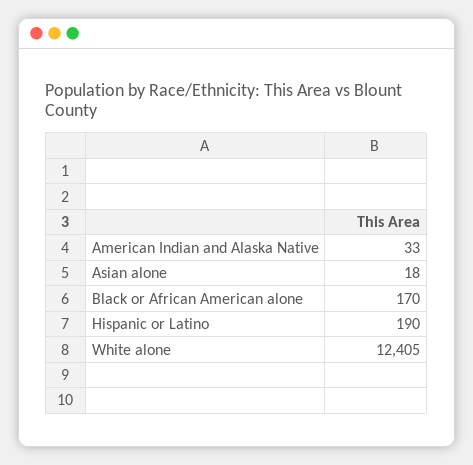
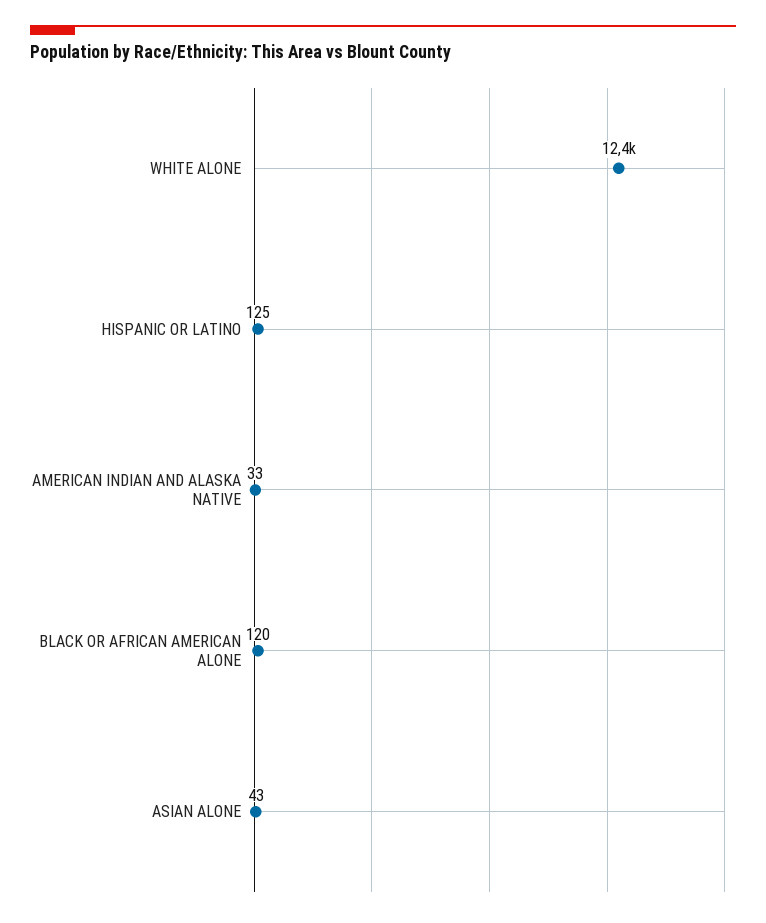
  {
    "American Indian and Alaska Native": 33,
-   "Asian alone": 18,
+   "Asian alone": 43,
-   "Black or African American alone": 170,
+   "Black or African American alone": 120,
-   "Hispanic or Latino": 190,
+   "Hispanic or Latino": 125,
    "White alone": 12405
  }

